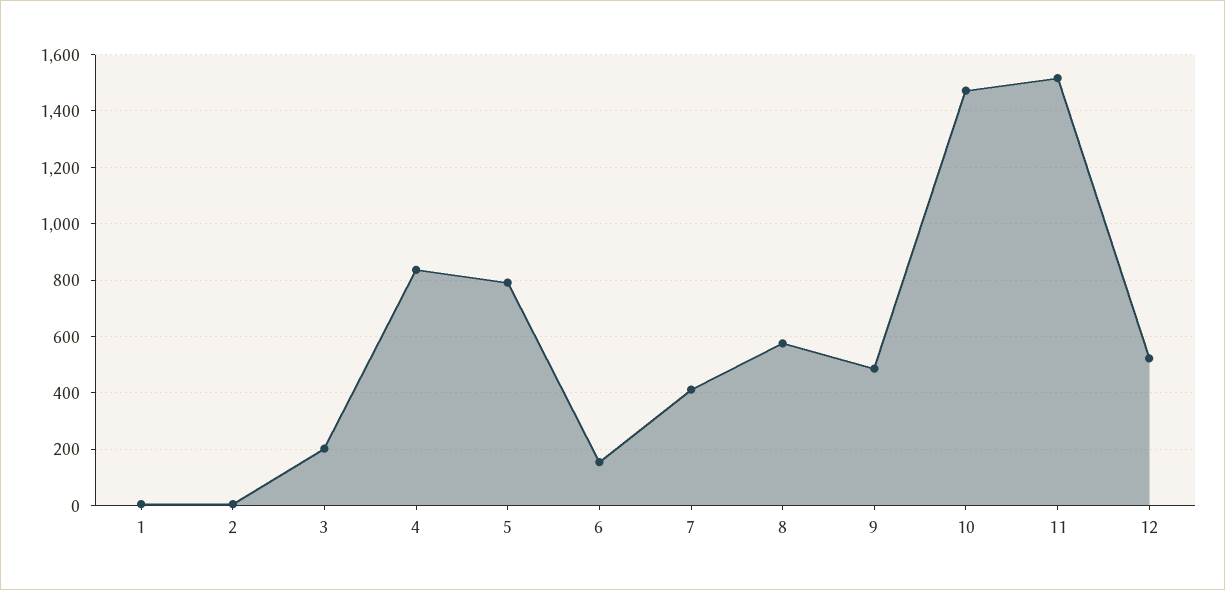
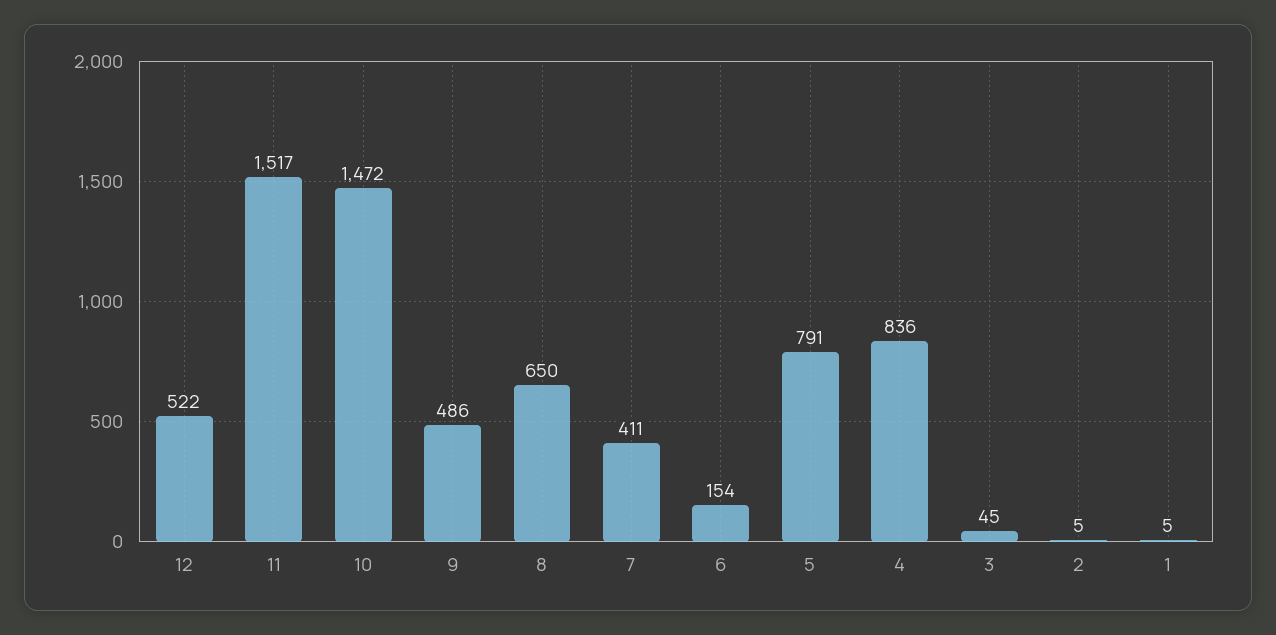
  {
    "1": 5,
    "2": 5,
-   "3": 200,
+   "3": 45,
    "4": 836,
    "5": 791,
    "6": 154,
    "7": 411,
-   "8": 575,
+   "8": 650,
    "9": 486,
    "10": 1472,
    "11": 1517,
    "12": 522
  }

